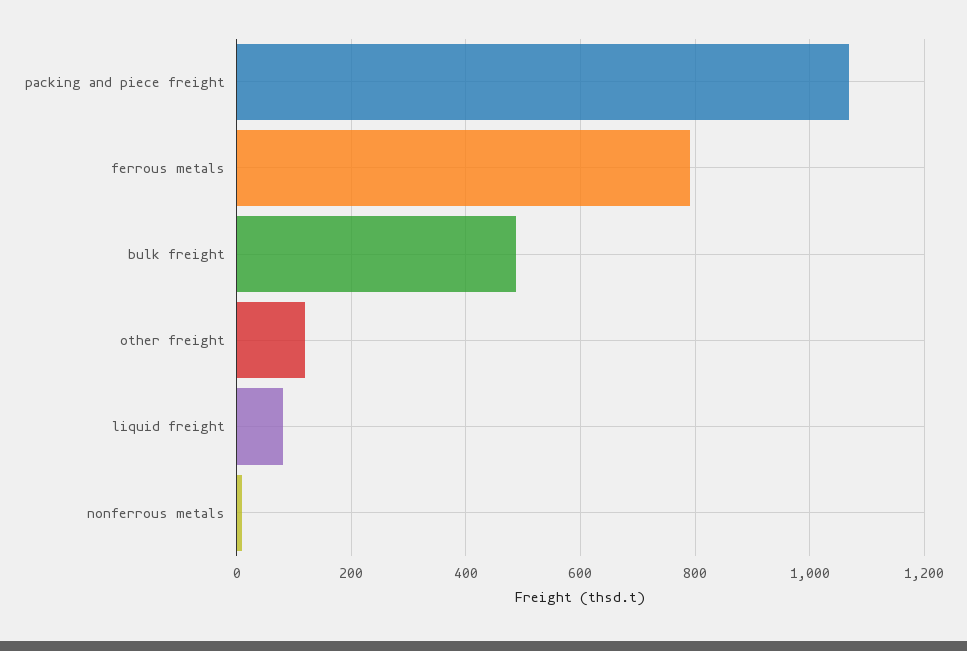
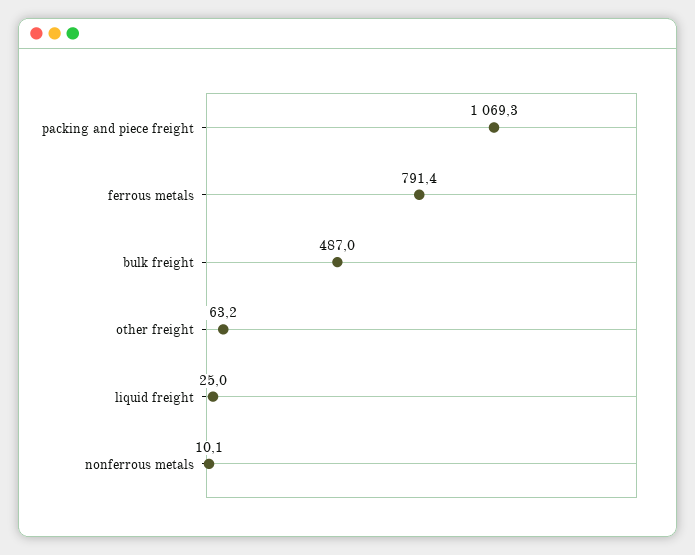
  {
    "packing and piece freight": 1069.3,
    "ferrous metals": 791.4,
    "bulk freight": 487,
-   "other freight": 120,
+   "other freight": 63.2,
-   "liquid freight": 80,
+   "liquid freight": 25,
    "nonferrous metals": 10.1
  }

